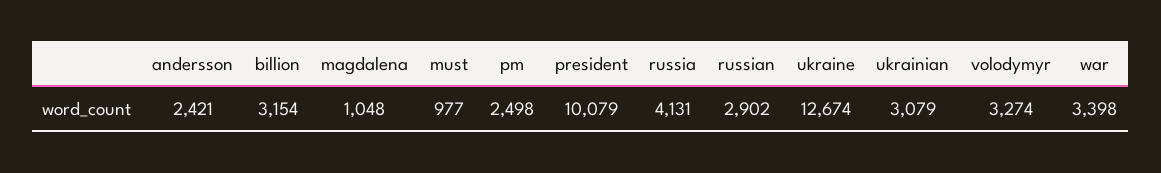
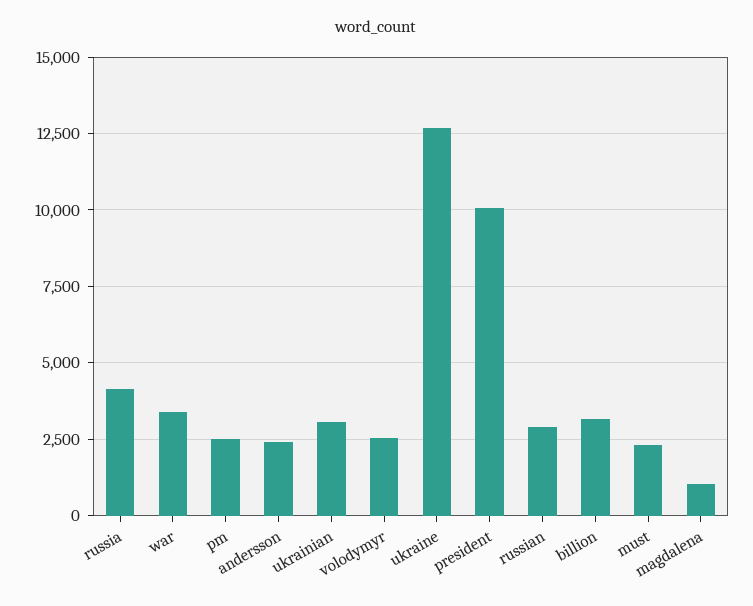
  {
    "andersson": 2421,
    "billion": 3154,
    "magdalena": 1048,
-   "must": 977,
+   "must": 2250,
    "pm": 2498,
    "president": 10079,
    "russia": 4131,
    "russian": 2902,
    "ukraine": 12674,
    "ukrainian": 3079,
-   "volodymyr": 3274,
+   "volodymyr": 2500,
    "war": 3398
  }

